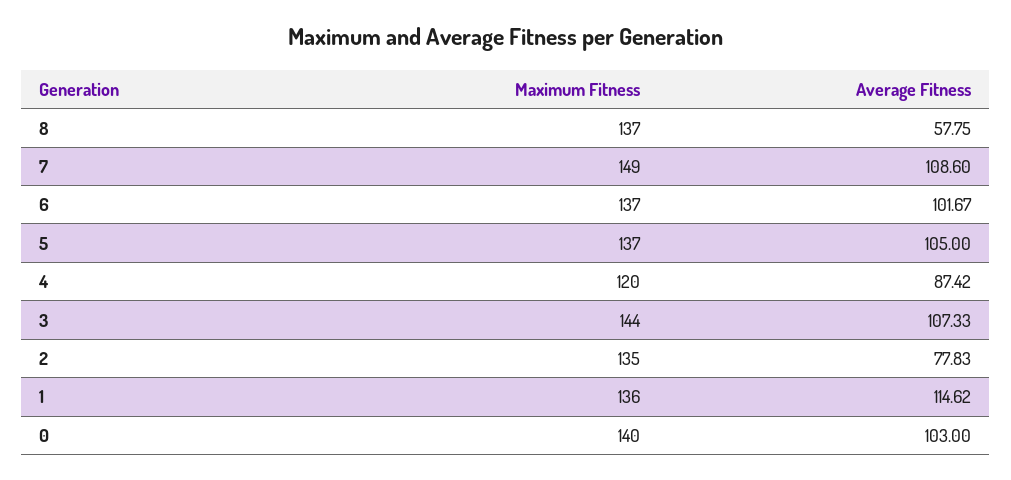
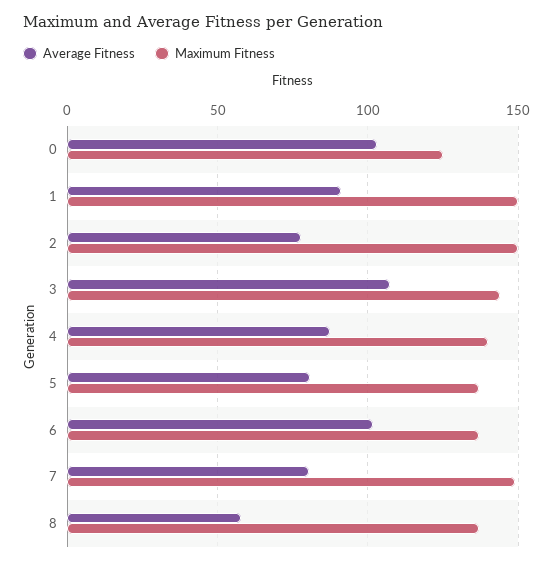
  {
    "Maximum Fitness": {
      "8": 137,
      "7": 149,
      "6": 137,
      "5": 137,
-     "4": 120,
+     "4": 140,
      "3": 144,
-     "2": 135,
+     "2": 150,
-     "1": 136,
+     "1": 150,
-     "0": 140
+     "0": 125
    },
    "Average Fitness": {
      "8": 57.75,
-     "7": 108.6,
+     "7": 80,
      "6": 101.67,
-     "5": 105,
+     "5": 80,
      "4": 87.42,
      "3": 107.33,
      "2": 77.83,
-     "1": 114.62,
+     "1": 90,
      "0": 103
    }
  }

